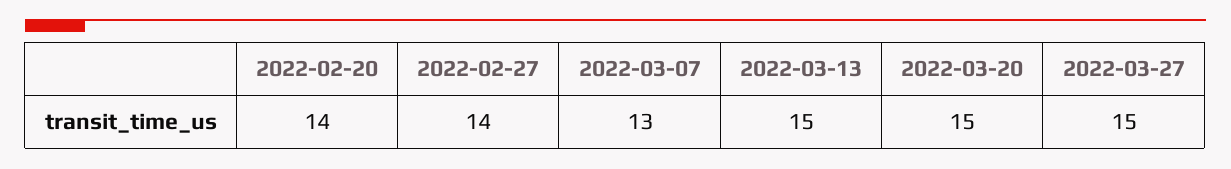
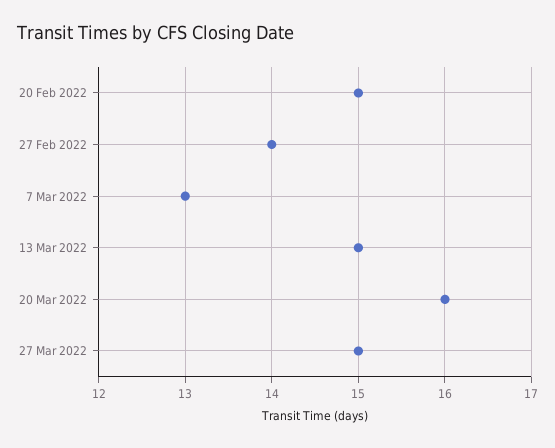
  {
-   "2022-02-20": 14,
+   "2022-02-20": 15,
    "2022-02-27": 14,
    "2022-03-07": 13,
    "2022-03-13": 15,
-   "2022-03-20": 15,
+   "2022-03-20": 16,
    "2022-03-27": 15
  }

